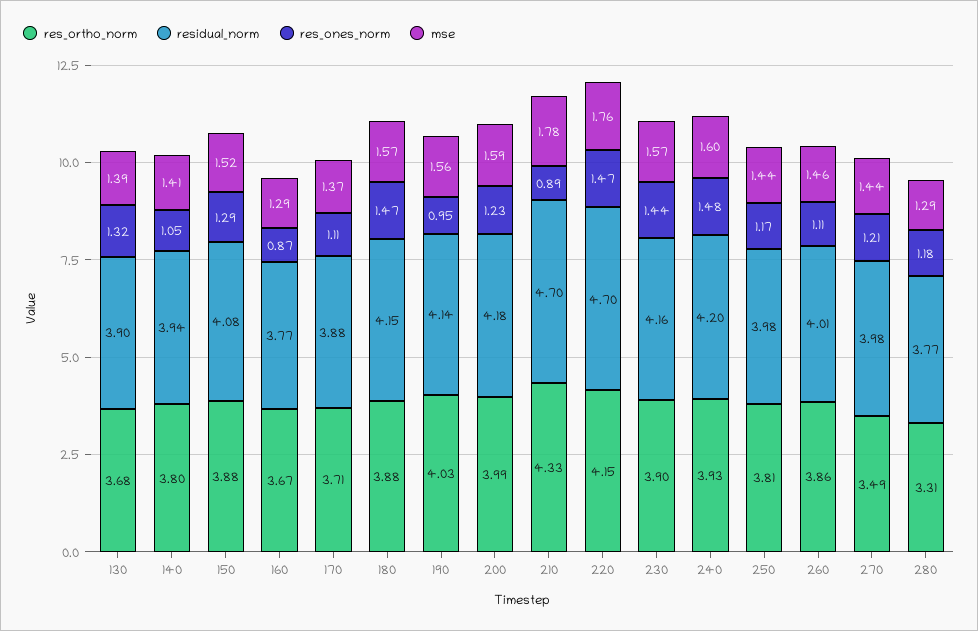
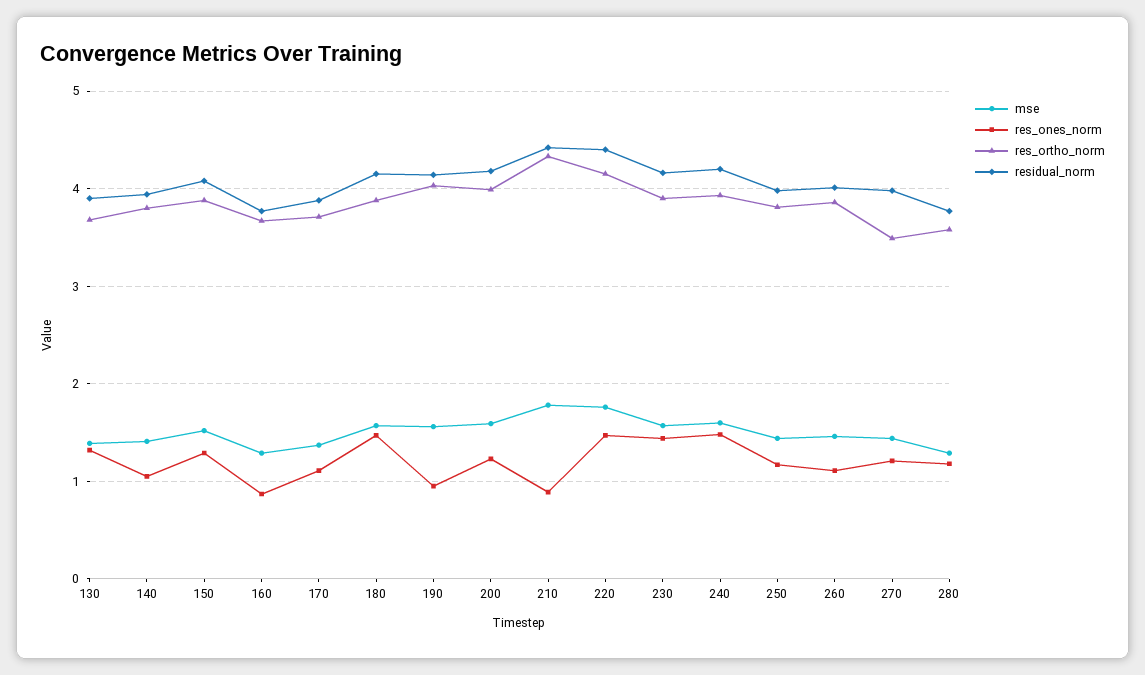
  {
    "res_ortho_norm": {
      "130": 3.68,
      "140": 3.8,
      "150": 3.88,
      "160": 3.67,
      "170": 3.71,
      "180": 3.88,
      "190": 4.03,
      "200": 3.99,
      "210": 4.33,
      "220": 4.15,
      "230": 3.9,
      "240": 3.93,
      "250": 3.81,
      "260": 3.86,
      "270": 3.49,
-     "280": 3.31
+     "280": 3.6
    },
    "residual_norm": {
      "130": 3.9,
      "140": 3.94,
      "150": 4.08,
      "160": 3.77,
      "170": 3.88,
      "180": 4.15,
      "190": 4.14,
      "200": 4.18,
-     "210": 4.7,
+     "210": 4.4,
-     "220": 4.7,
+     "220": 4.4,
      "230": 4.16,
      "240": 4.2,
      "250": 3.98,
      "260": 4.01,
      "270": 3.98,
      "280": 3.77
    },
    "res_ones_norm": {
      "130": 1.32,
      "140": 1.05,
      "150": 1.29,
      "160": 0.87,
      "170": 1.11,
      "180": 1.47,
      "190": 0.95,
      "200": 1.23,
      "210": 0.89,
      "220": 1.47,
      "230": 1.44,
      "240": 1.48,
      "250": 1.17,
      "260": 1.11,
      "270": 1.21,
      "280": 1.18
    },
    "mse": {
      "130": 1.39,
      "140": 1.41,
      "150": 1.52,
      "160": 1.29,
      "170": 1.37,
      "180": 1.57,
      "190": 1.56,
      "200": 1.59,
      "210": 1.78,
      "220": 1.76,
      "230": 1.57,
      "240": 1.6,
      "250": 1.44,
      "260": 1.46,
      "270": 1.44,
      "280": 1.29
    }
  }

